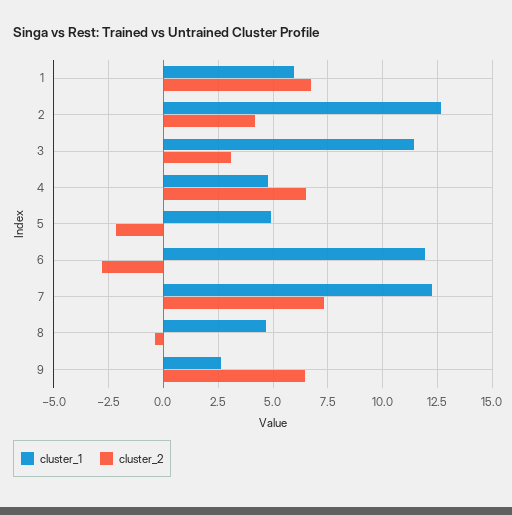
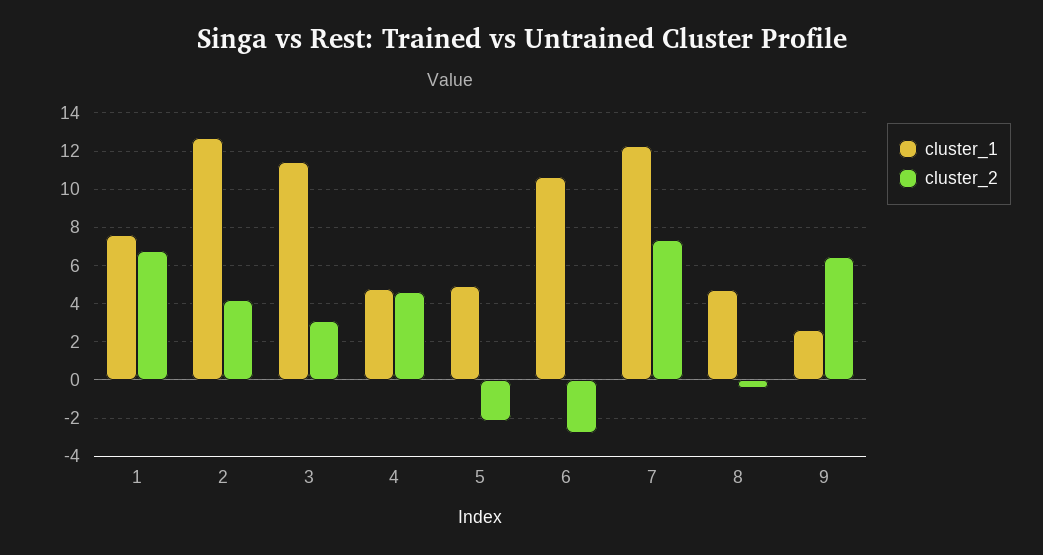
  {
    "cluster_1": {
-     "1": 6,
+     "1": 7.5,
      "2": 12.5,
      "3": 11.5,
      "4": 5,
      "5": 5,
-     "6": 12,
+     "6": 10.5,
      "7": 12.5,
      "8": 4.5,
      "9": 2.5
    },
    "cluster_2": {
      "1": 6.5,
      "2": 4,
      "3": 3,
-     "4": 6.5,
+     "4": 4.5,
      "5": -2,
      "6": -3,
      "7": 7.5,
      "8": -0.5,
      "9": 6.5
    }
  }

